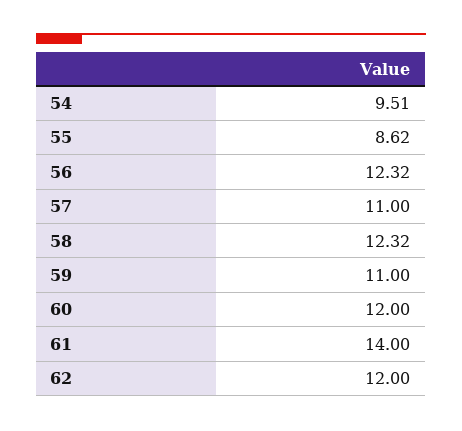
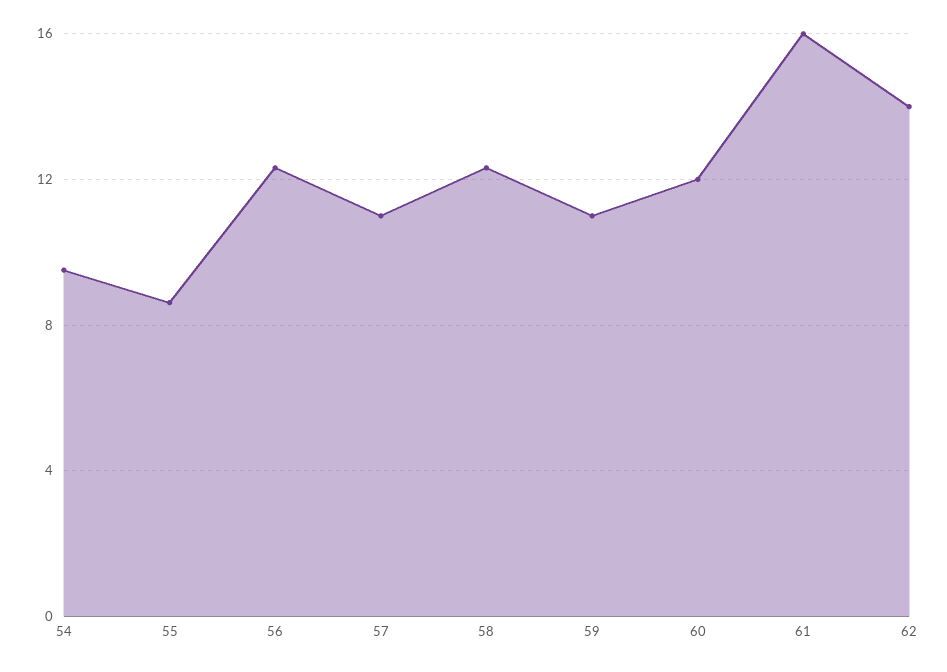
  {
    "54": 9.51,
    "55": 8.62,
    "56": 12.32,
    "57": 11,
    "58": 12.32,
    "59": 11,
    "60": 12,
-   "61": 14,
+   "61": 16,
-   "62": 12
+   "62": 14
  }

